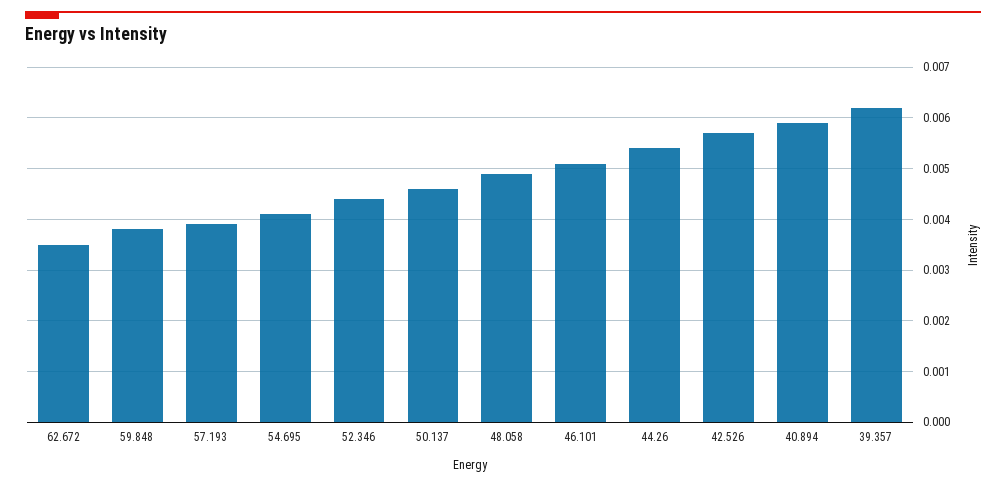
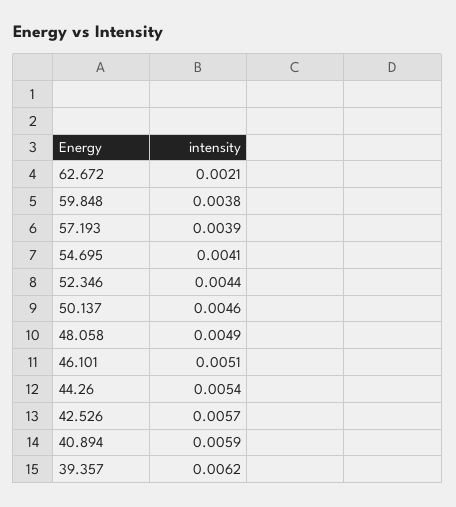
  {
-   "62.672": 0.0035,
+   "62.672": 0.0021,
    "59.848": 0.0038,
    "57.193": 0.0039,
    "54.695": 0.0041,
    "52.346": 0.0044,
    "50.137": 0.0046,
    "48.058": 0.0049,
    "46.101": 0.0051,
    "44.26": 0.0054,
    "42.526": 0.0057,
    "40.894": 0.0059,
    "39.357": 0.0062
  }

